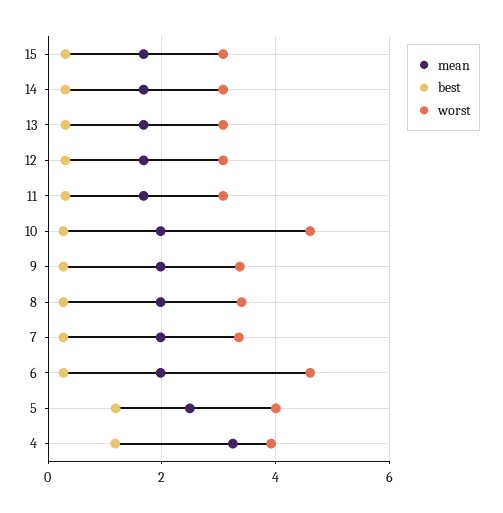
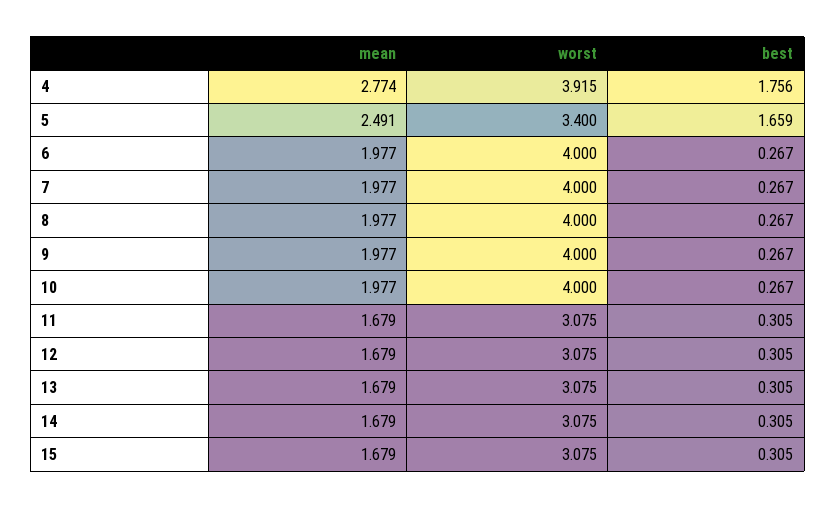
  {
    "mean": {
      "15": 1.679,
      "14": 1.679,
      "13": 1.679,
      "12": 1.679,
      "11": 1.679,
      "10": 1.977,
      "9": 1.977,
      "8": 1.977,
      "7": 1.977,
      "6": 1.977,
      "5": 2.491,
-     "4": 3.2
+     "4": 2.774
    },
    "best": {
      "15": 0.305,
      "14": 0.305,
      "13": 0.305,
      "12": 0.305,
      "11": 0.305,
      "10": 0.267,
      "9": 0.267,
      "8": 0.267,
      "7": 0.267,
      "6": 0.267,
-     "5": 1.2,
+     "5": 1.659,
-     "4": 1.2
+     "4": 1.756
    },
    "worst": {
      "15": 3.075,
      "14": 3.075,
      "13": 3.075,
      "12": 3.075,
      "11": 3.075,
-     "10": 4.6,
+     "10": 4,
-     "9": 3.4,
+     "9": 4,
-     "8": 3.4,
+     "8": 4,
-     "7": 3.4,
+     "7": 4,
-     "6": 4.6,
+     "6": 4,
-     "5": 4,
+     "5": 3.4,
      "4": 3.915
    }
  }

